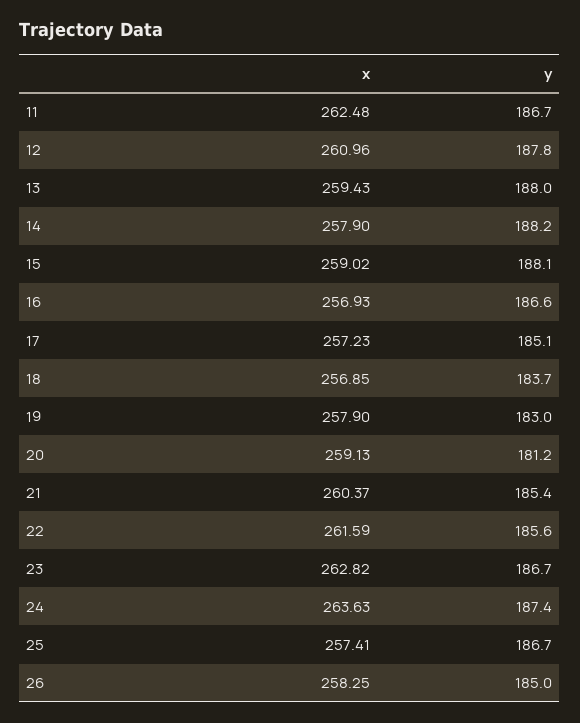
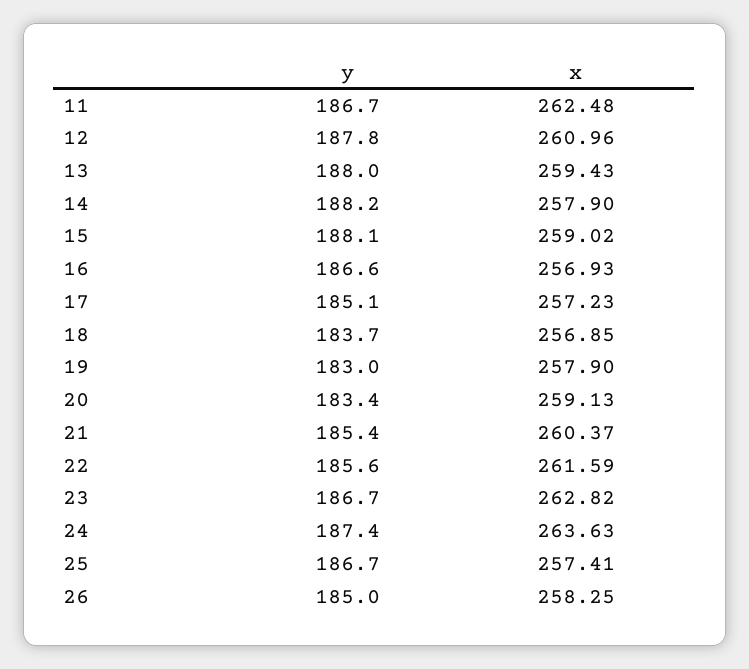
  {
    "x": {
      "11": 262.48,
      "12": 260.96,
      "13": 259.43,
      "14": 257.9,
      "15": 259.02,
      "16": 256.93,
      "17": 257.23,
      "18": 256.85,
      "19": 257.9,
      "20": 259.13,
      "21": 260.37,
      "22": 261.59,
      "23": 262.82,
      "24": 263.63,
      "25": 257.41,
      "26": 258.25
    },
    "y": {
      "11": 186.7,
      "12": 187.8,
      "13": 188,
      "14": 188.2,
      "15": 188.1,
      "16": 186.6,
      "17": 185.1,
      "18": 183.7,
      "19": 183,
-     "20": 181.2,
+     "20": 183.4,
      "21": 185.4,
      "22": 185.6,
      "23": 186.7,
      "24": 187.4,
      "25": 186.7,
      "26": 185
    }
  }

